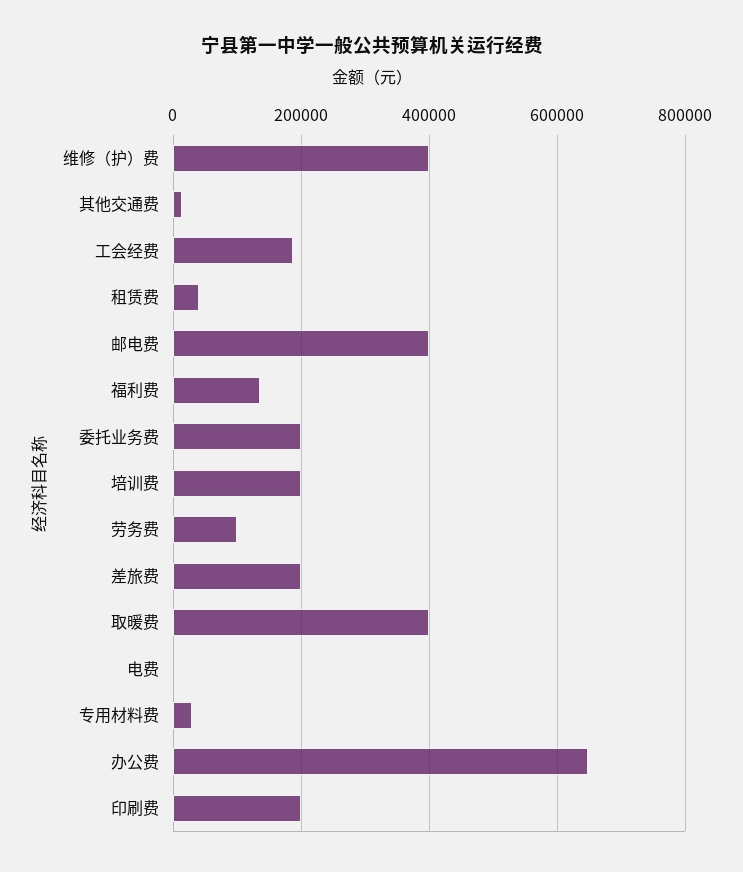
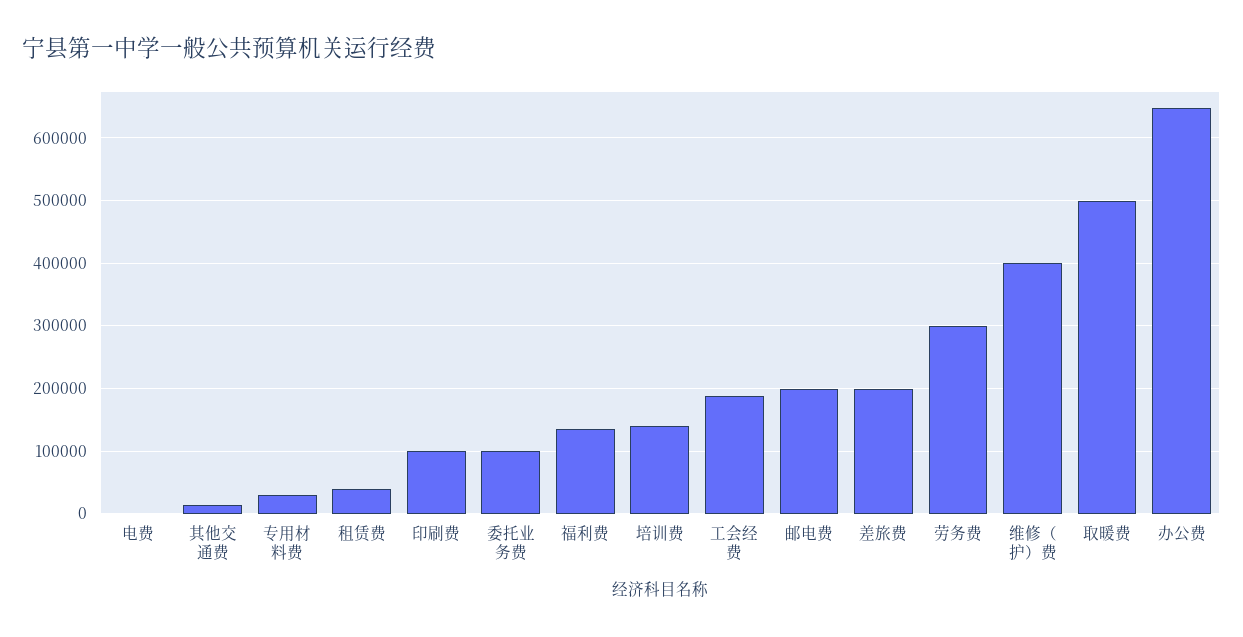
  {
    "维修（护）费": 400000,
    "其他交通费": 10000,
    "工会经费": 190000,
    "租赁费": 40000,
-   "邮电费": 400000,
+   "邮电费": 200000,
    "福利费": 140000,
-   "委托业务费": 200000,
+   "委托业务费": 100000,
-   "培训费": 200000,
+   "培训费": 140000,
-   "劳务费": 100000,
+   "劳务费": 300000,
    "差旅费": 200000,
-   "取暖费": 400000,
+   "取暖费": 500000,
    "电费": 0,
    "专用材料费": 30000,
    "办公费": 650000,
-   "印刷费": 200000
+   "印刷费": 100000
  }

